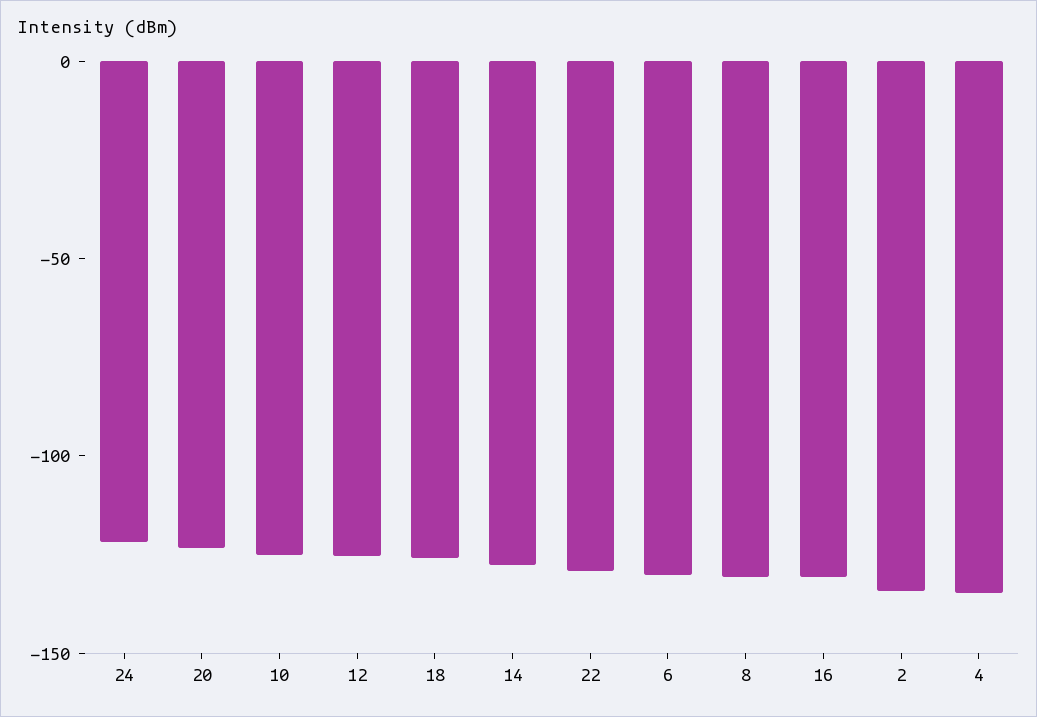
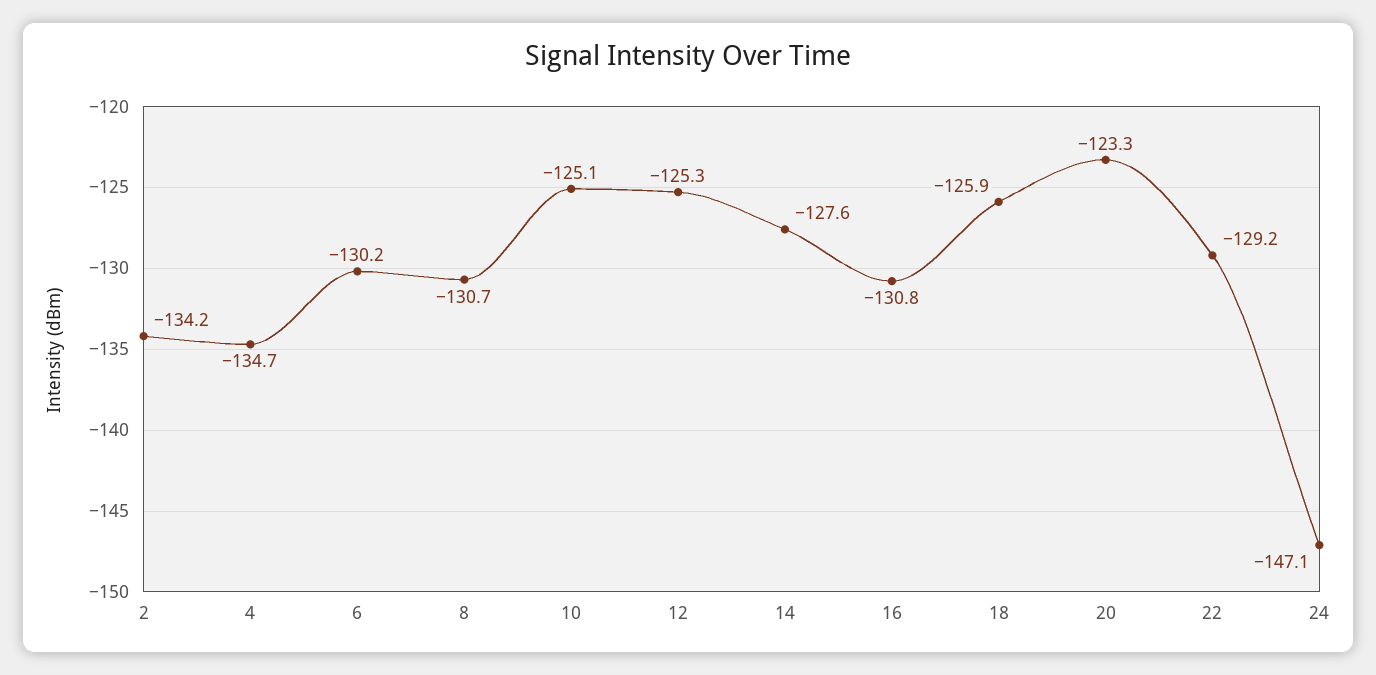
  {
-   "24": -120,
+   "24": -147.1,
    "20": -123.3,
    "10": -125.1,
    "12": -125.3,
    "18": -125.9,
    "14": -127.6,
    "22": -129.2,
    "6": -130.2,
    "8": -130.7,
    "16": -130.8,
    "2": -134.2,
    "4": -134.7
  }

